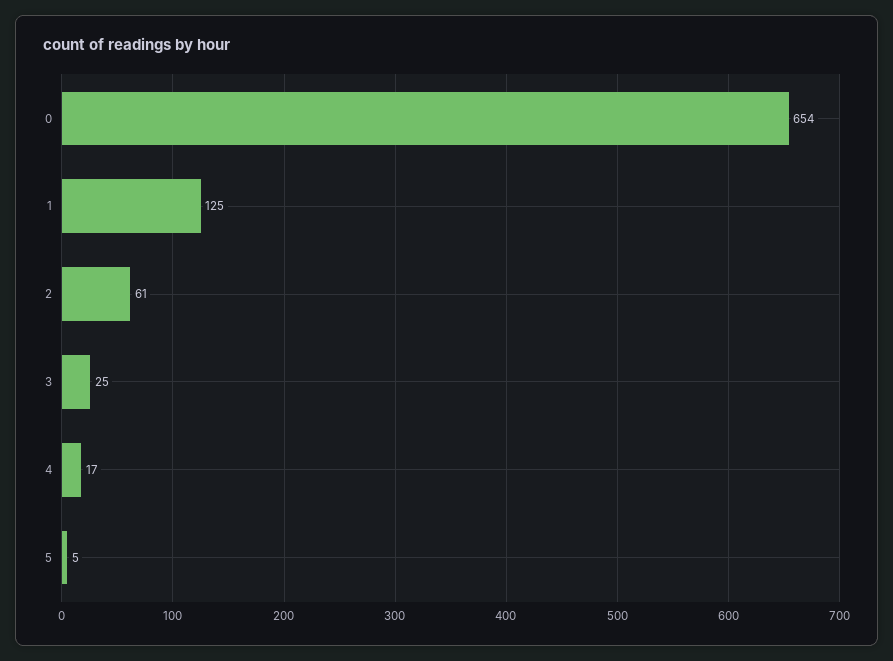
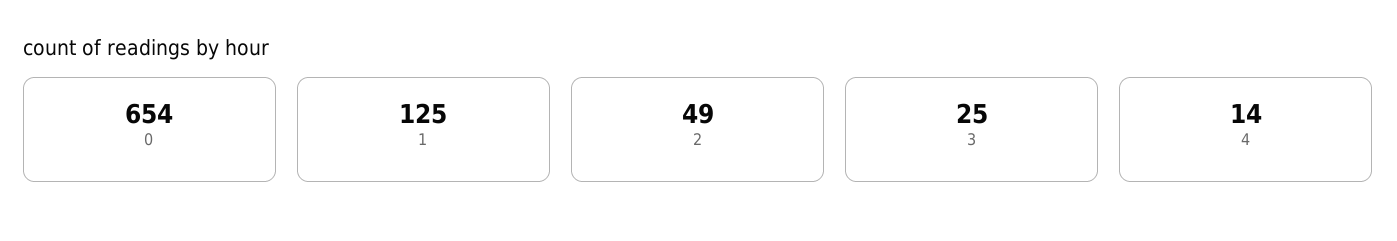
  {
    "0": 654,
    "1": 125,
-   "2": 61,
+   "2": 49,
    "3": 25,
-   "4": 17,
+   "4": 14
-   "5": 5
  }

